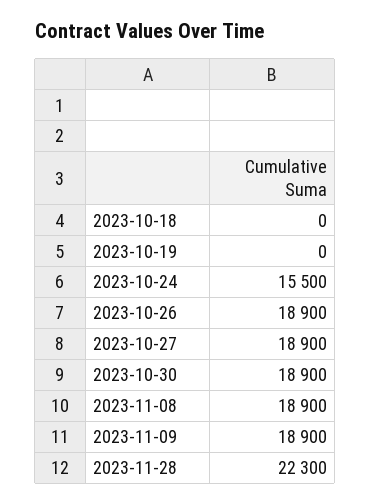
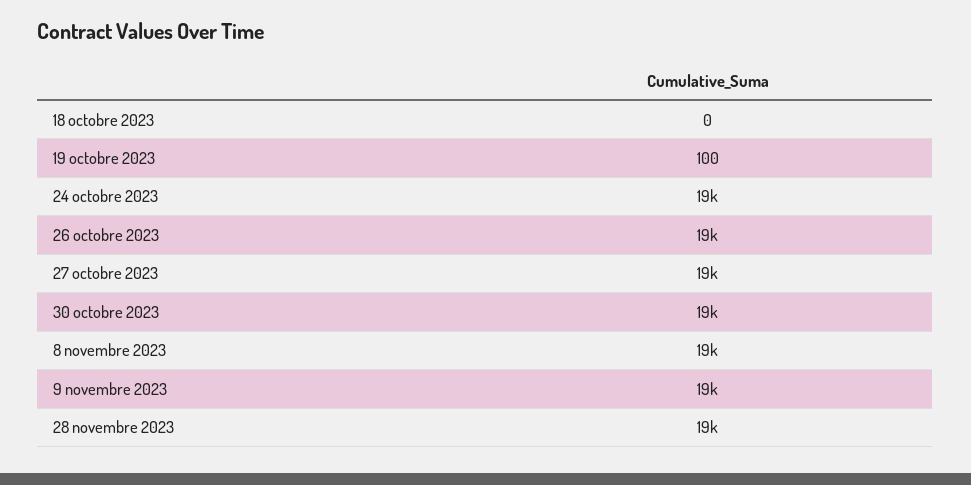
  {
    "2023-10-18": 0,
-   "2023-10-19": 0,
+   "2023-10-19": 100,
-   "2023-10-24": 15500,
+   "2023-10-24": 19000,
    "2023-10-26": 18900,
    "2023-10-27": 18900,
    "2023-10-30": 18900,
    "2023-11-08": 18900,
    "2023-11-09": 18900,
-   "2023-11-28": 22300
+   "2023-11-28": 19000
  }

